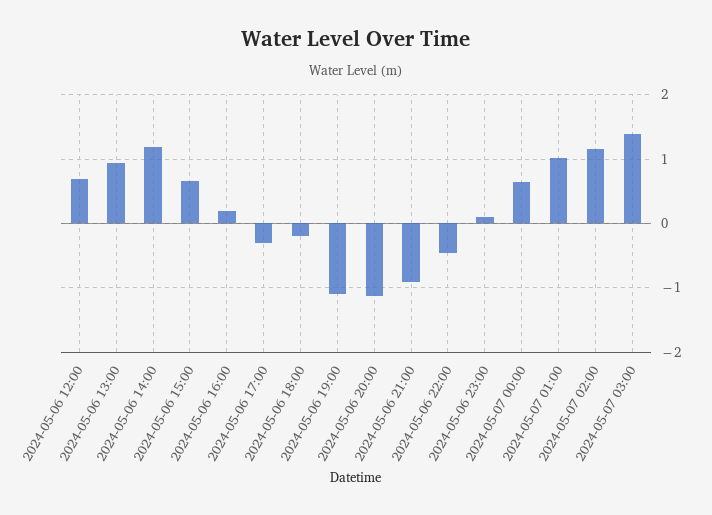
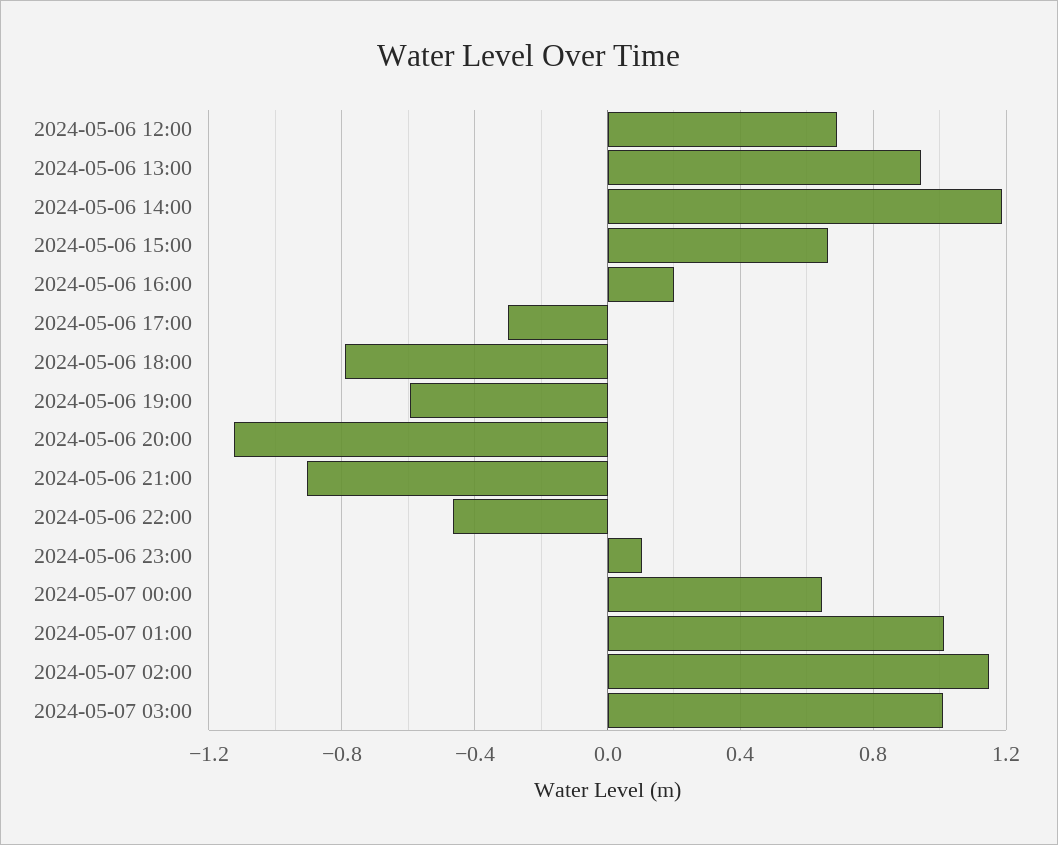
  {
    "2024-05-06 12:00": 0.7,
    "2024-05-06 13:00": 0.95,
    "2024-05-06 14:00": 1.2,
    "2024-05-06 15:00": 0.65,
    "2024-05-06 16:00": 0.2,
    "2024-05-06 17:00": -0.3,
-   "2024-05-06 18:00": -0.2,
+   "2024-05-06 18:00": -0.8,
-   "2024-05-06 19:00": -1.1,
+   "2024-05-06 19:00": -0.6,
    "2024-05-06 20:00": -1.1,
    "2024-05-06 21:00": -0.9,
    "2024-05-06 22:00": -0.45,
    "2024-05-06 23:00": 0.1,
    "2024-05-07 00:00": 0.65,
    "2024-05-07 01:00": 1,
    "2024-05-07 02:00": 1.15,
-   "2024-05-07 03:00": 1.4
+   "2024-05-07 03:00": 1
  }

